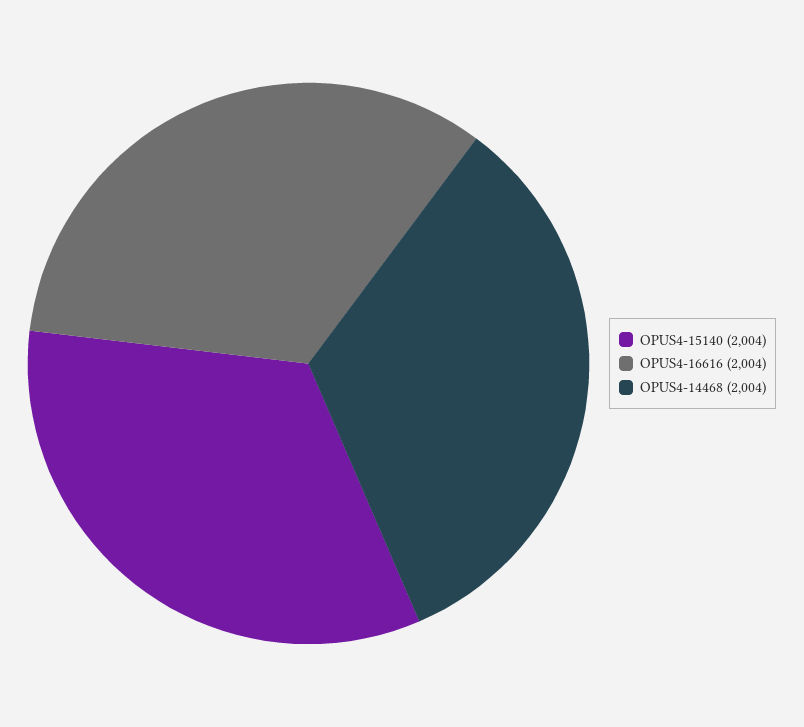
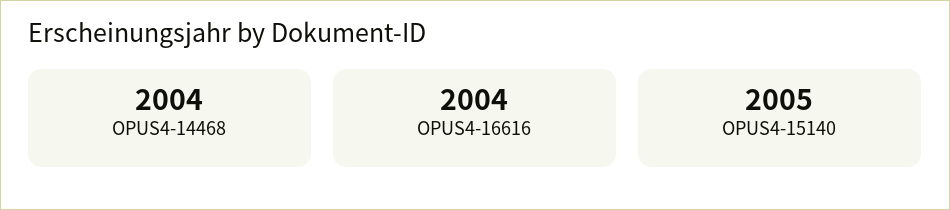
  {
-   "OPUS4-15140": 2004,
+   "OPUS4-15140": 2005,
    "OPUS4-16616": 2004,
    "OPUS4-14468": 2004
  }

